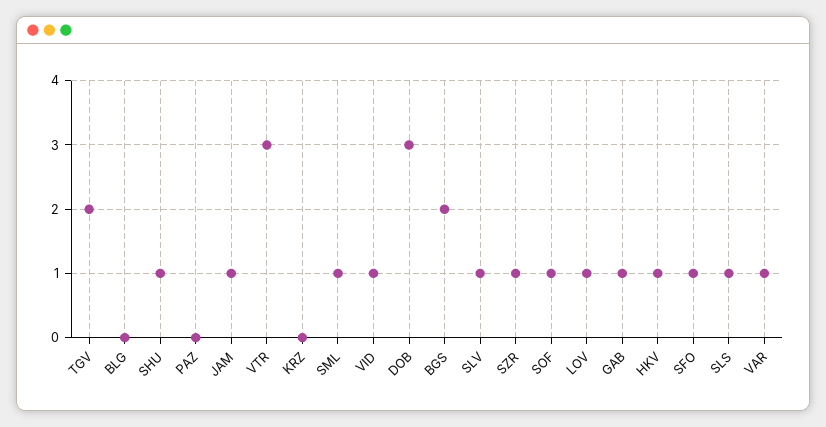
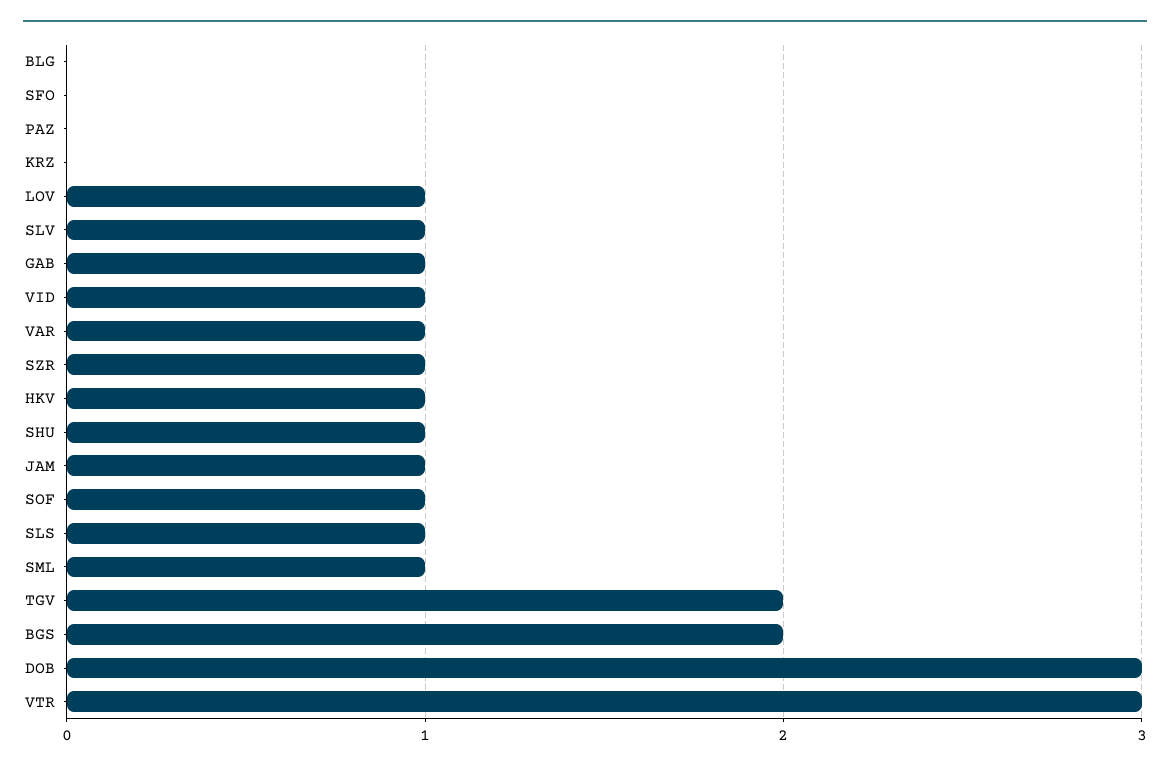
  {
    "TGV": 2,
    "BLG": 0,
    "SHU": 1,
    "PAZ": 0,
    "JAM": 1,
    "VTR": 3,
    "KRZ": 0,
    "SML": 1,
    "VID": 1,
    "DOB": 3,
    "BGS": 2,
    "SLV": 1,
    "SZR": 1,
    "SOF": 1,
    "LOV": 1,
    "GAB": 1,
    "HKV": 1,
-   "SFO": 1,
+   "SFO": 0,
    "SLS": 1,
    "VAR": 1
  }

